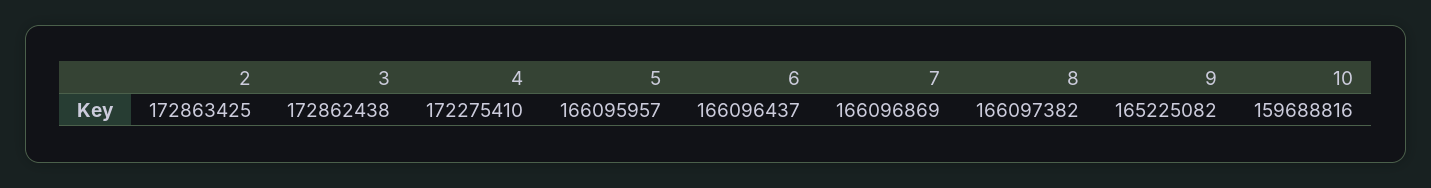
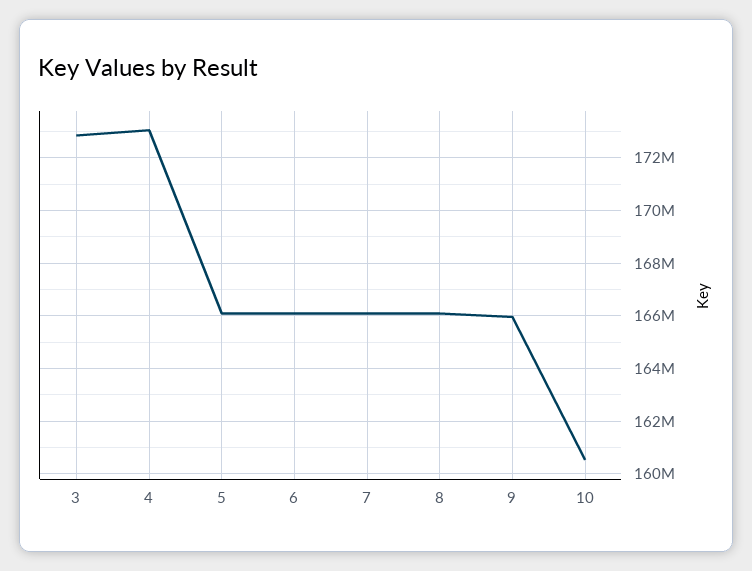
  {
-   "2": 172863425,
    "3": 172862438,
-   "4": 172275410,
+   "4": 173000000,
    "5": 166095957,
    "6": 166096437,
    "7": 166096869,
    "8": 166097382,
-   "9": 165225082,
+   "9": 166000000,
-   "10": 159688816
+   "10": 160500000
  }

